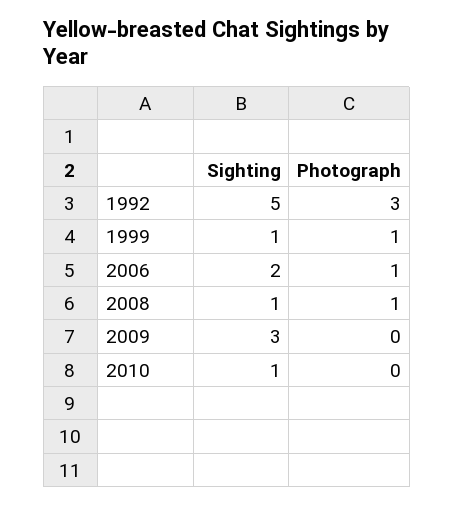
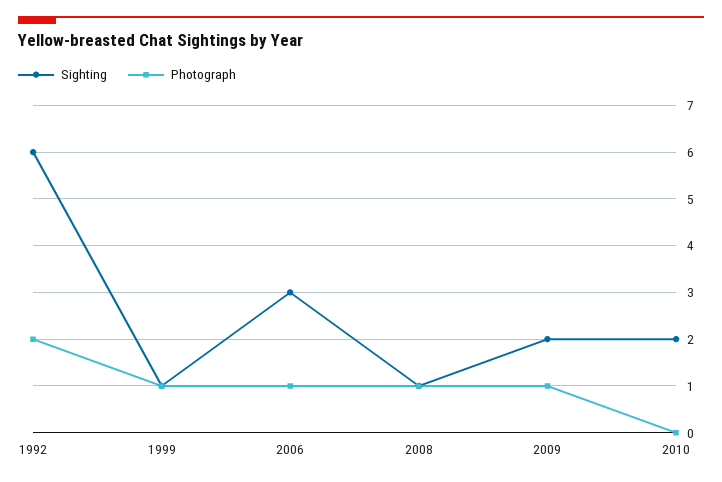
  {
    "Sighting": {
-     "1992": 5,
+     "1992": 6,
      "1999": 1,
-     "2006": 2,
+     "2006": 3,
      "2008": 1,
-     "2009": 3,
+     "2009": 2,
-     "2010": 1
+     "2010": 2
    },
    "Photograph": {
-     "1992": 3,
+     "1992": 2,
      "1999": 1,
      "2006": 1,
      "2008": 1,
-     "2009": 0,
+     "2009": 1,
      "2010": 0
    }
  }

